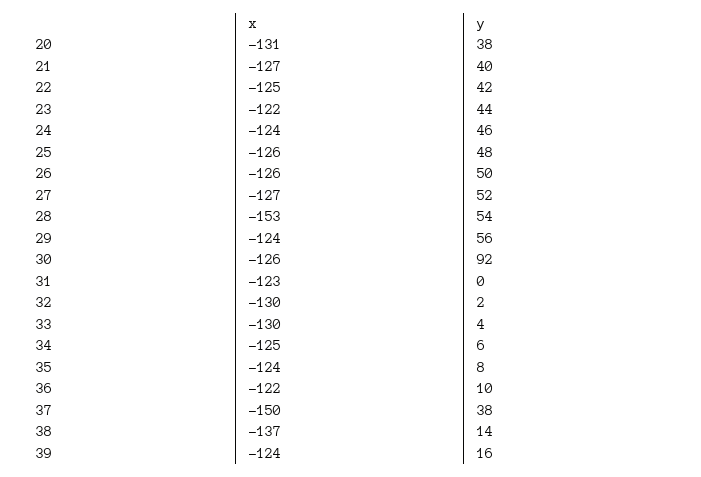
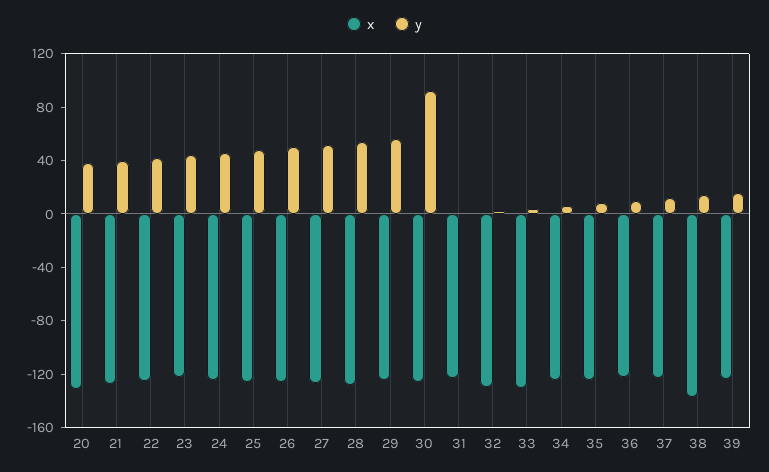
  {
    "x": {
      "20": -131,
      "21": -127,
      "22": -125,
      "23": -122,
      "24": -124,
      "25": -126,
      "26": -126,
      "27": -127,
-     "28": -153,
+     "28": -130,
      "29": -124,
      "30": -126,
      "31": -123,
      "32": -130,
      "33": -130,
      "34": -125,
      "35": -124,
      "36": -122,
-     "37": -150,
+     "37": -120,
      "38": -137,
      "39": -124
    },
    "y": {
      "20": 38,
      "21": 40,
      "22": 42,
      "23": 44,
      "24": 46,
      "25": 48,
      "26": 50,
      "27": 52,
      "28": 54,
      "29": 56,
      "30": 92,
      "31": 0,
      "32": 2,
      "33": 4,
      "34": 6,
      "35": 8,
      "36": 10,
-     "37": 38,
+     "37": 10,
      "38": 14,
      "39": 16
    }
  }

